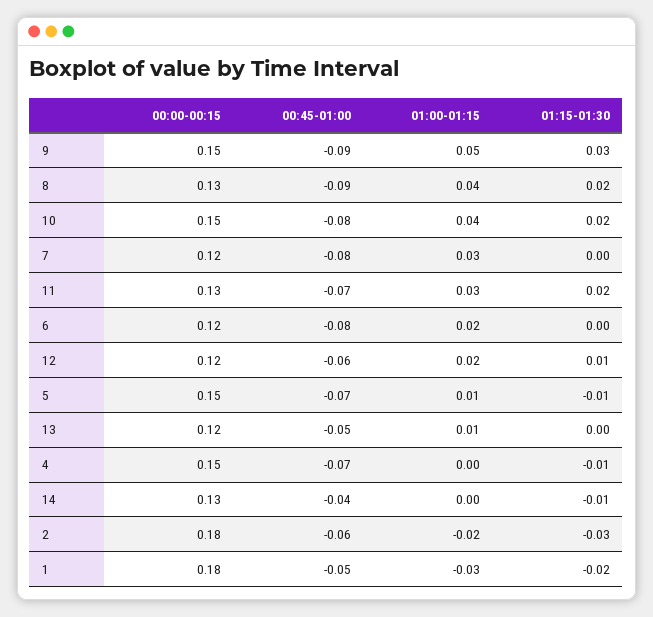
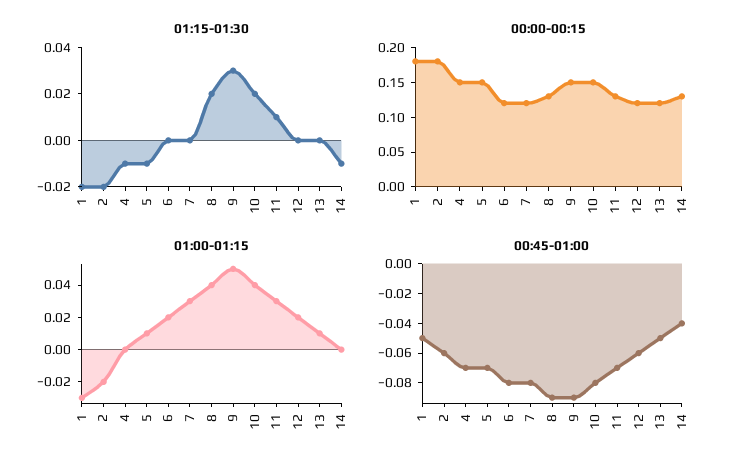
  {
    "00:00-00:15": {
      "9": 0.15,
      "8": 0.13,
      "10": 0.15,
      "7": 0.12,
      "11": 0.13,
      "6": 0.12,
      "12": 0.12,
      "5": 0.15,
      "13": 0.12,
      "4": 0.15,
      "14": 0.13,
      "2": 0.18,
      "1": 0.18
    },
    "00:45-01:00": {
      "9": -0.09,
      "8": -0.09,
      "10": -0.08,
      "7": -0.08,
      "11": -0.07,
      "6": -0.08,
      "12": -0.06,
      "5": -0.07,
      "13": -0.05,
      "4": -0.07,
      "14": -0.04,
      "2": -0.06,
      "1": -0.05
    },
    "01:00-01:15": {
      "9": 0.05,
      "8": 0.04,
      "10": 0.04,
      "7": 0.03,
      "11": 0.03,
      "6": 0.02,
      "12": 0.02,
      "5": 0.01,
      "13": 0.01,
      "4": 0,
      "14": 0,
      "2": -0.02,
      "1": -0.03
    },
    "01:15-01:30": {
      "9": 0.03,
      "8": 0.02,
      "10": 0.02,
      "7": 0,
-     "11": 0.02,
+     "11": 0.01,
      "6": 0,
-     "12": 0.01,
+     "12": 0,
      "5": -0.01,
      "13": 0,
      "4": -0.01,
      "14": -0.01,
-     "2": -0.03,
+     "2": -0.02,
      "1": -0.02
    }
  }

